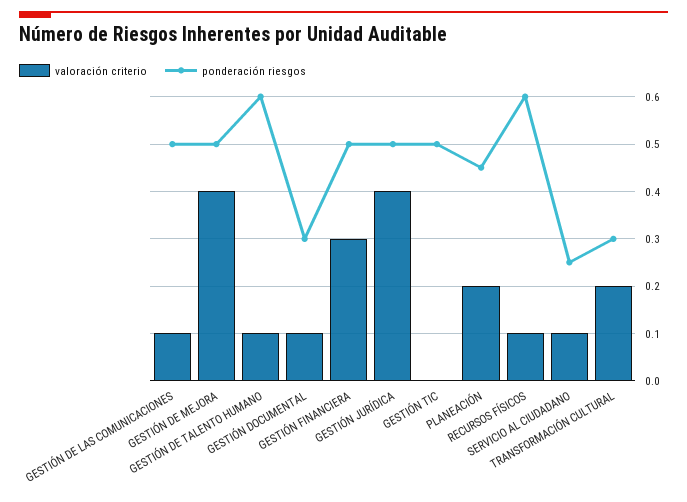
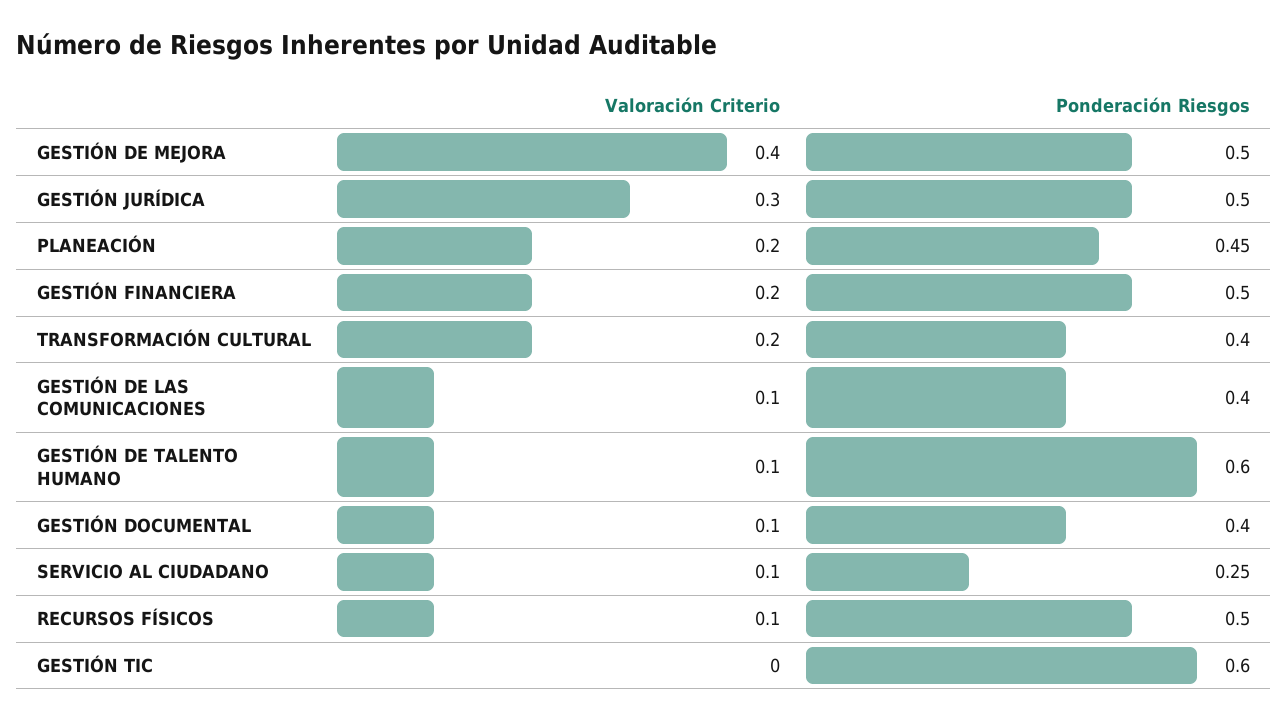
  {
    "valoración criterio": {
      "GESTIÓN DE LAS COMUNICACIONES": 0.1,
      "GESTIÓN DE MEJORA": 0.4,
      "GESTIÓN DE TALENTO HUMANO": 0.1,
      "GESTIÓN DOCUMENTAL": 0.1,
-     "GESTIÓN FINANCIERA": 0.3,
+     "GESTIÓN FINANCIERA": 0.2,
-     "GESTIÓN JURÍDICA": 0.4,
+     "GESTIÓN JURÍDICA": 0.3,
      "GESTIÓN TIC": 0,
      "PLANEACIÓN": 0.2,
      "RECURSOS FÍSICOS": 0.1,
      "SERVICIO AL CIUDADANO": 0.1,
      "TRANSFORMACIÓN CULTURAL": 0.2
    },
    "ponderación riesgos": {
-     "GESTIÓN DE LAS COMUNICACIONES": 0.5,
+     "GESTIÓN DE LAS COMUNICACIONES": 0.4,
      "GESTIÓN DE MEJORA": 0.5,
      "GESTIÓN DE TALENTO HUMANO": 0.6,
-     "GESTIÓN DOCUMENTAL": 0.3,
+     "GESTIÓN DOCUMENTAL": 0.4,
      "GESTIÓN FINANCIERA": 0.5,
      "GESTIÓN JURÍDICA": 0.5,
-     "GESTIÓN TIC": 0.5,
+     "GESTIÓN TIC": 0.6,
      "PLANEACIÓN": 0.45,
-     "RECURSOS FÍSICOS": 0.6,
+     "RECURSOS FÍSICOS": 0.5,
      "SERVICIO AL CIUDADANO": 0.25,
-     "TRANSFORMACIÓN CULTURAL": 0.3
+     "TRANSFORMACIÓN CULTURAL": 0.4
    }
  }

